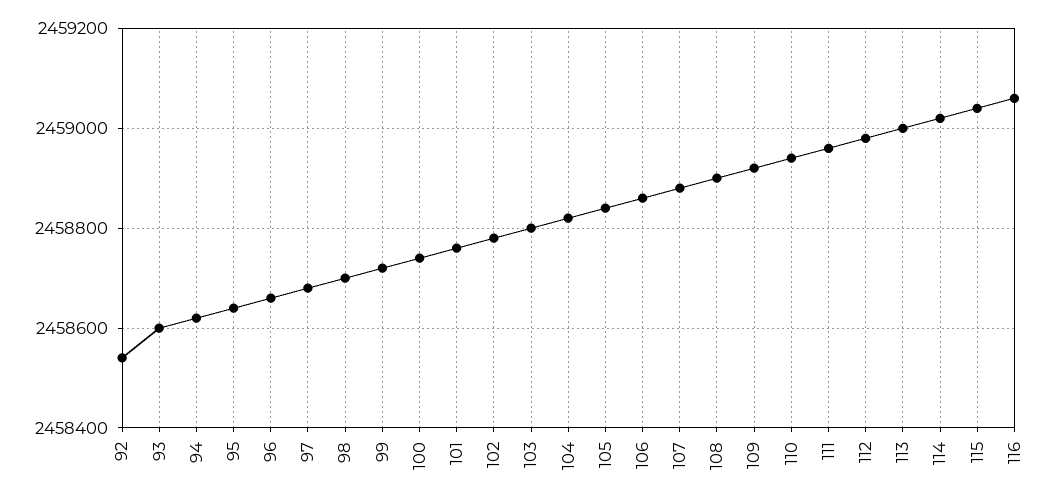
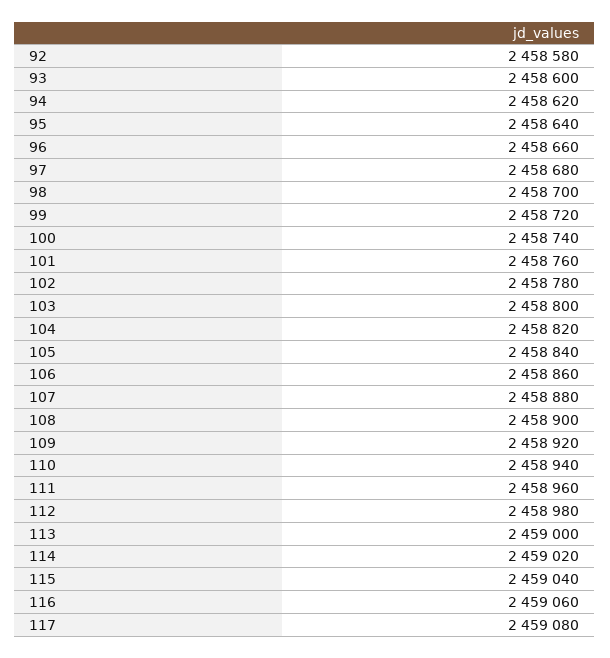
  {
-   "92": 2458540,
+   "92": 2458580,
    "93": 2458600,
    "94": 2458620,
    "95": 2458640,
    "96": 2458660,
    "97": 2458680,
    "98": 2458700,
    "99": 2458720,
    "100": 2458740,
    "101": 2458760,
    "102": 2458780,
    "103": 2458800,
    "104": 2458820,
    "105": 2458840,
    "106": 2458860,
    "107": 2458880,
    "108": 2458900,
    "109": 2458920,
    "110": 2458940,
    "111": 2458960,
    "112": 2458980,
    "113": 2459000,
    "114": 2459020,
    "115": 2459040,
-   "116": 2459060
+   "116": 2459060,
+   "117": 2459080
  }

